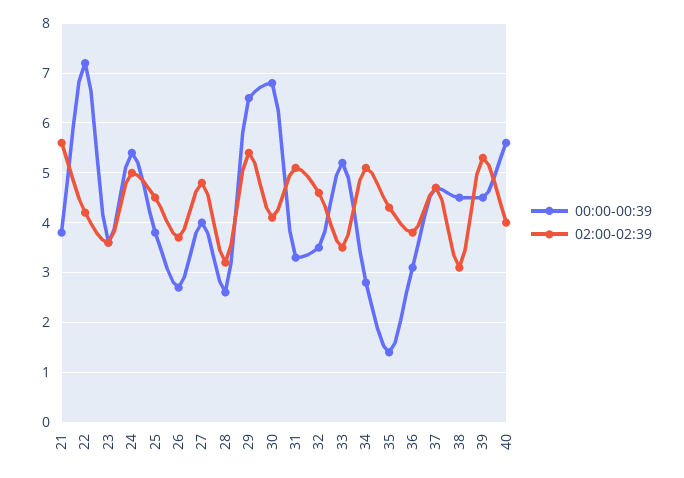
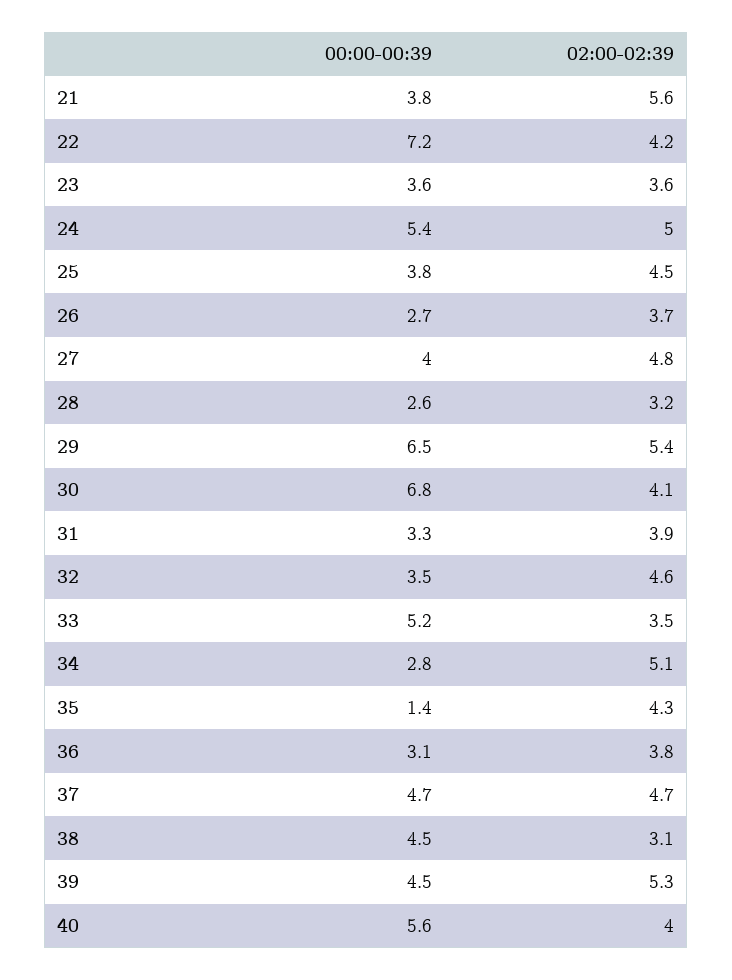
  {
    "00:00-00:39": {
      "21": 3.8,
      "22": 7.2,
      "23": 3.6,
      "24": 5.4,
      "25": 3.8,
      "26": 2.7,
      "27": 4,
      "28": 2.6,
      "29": 6.5,
      "30": 6.8,
      "31": 3.3,
      "32": 3.5,
      "33": 5.2,
      "34": 2.8,
      "35": 1.4,
      "36": 3.1,
      "37": 4.7,
      "38": 4.5,
      "39": 4.5,
      "40": 5.6
    },
    "02:00-02:39": {
      "21": 5.6,
      "22": 4.2,
      "23": 3.6,
      "24": 5,
      "25": 4.5,
      "26": 3.7,
      "27": 4.8,
      "28": 3.2,
      "29": 5.4,
      "30": 4.1,
-     "31": 5,
+     "31": 3.9,
      "32": 4.6,
      "33": 3.5,
      "34": 5.1,
      "35": 4.3,
      "36": 3.8,
      "37": 4.7,
      "38": 3.1,
      "39": 5.3,
      "40": 4
    }
  }

